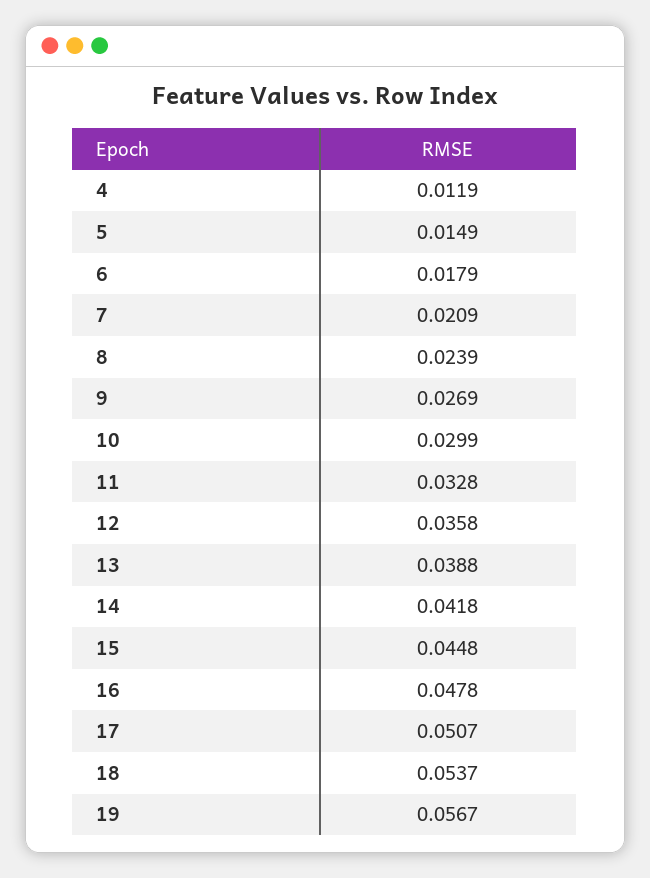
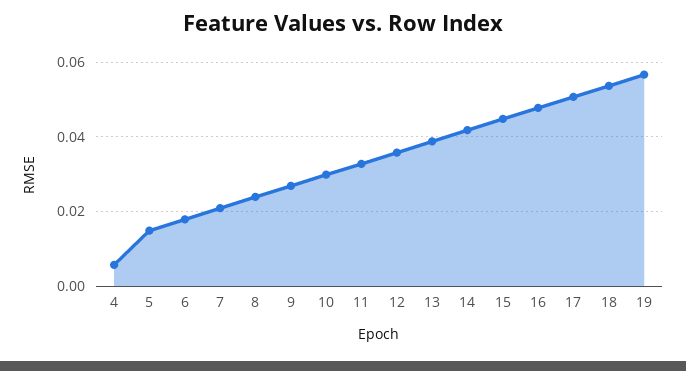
  {
-   "4": 0.0119,
+   "4": 0.006,
    "5": 0.0149,
    "6": 0.0179,
    "7": 0.0209,
    "8": 0.0239,
    "9": 0.0269,
    "10": 0.0299,
    "11": 0.0328,
    "12": 0.0358,
    "13": 0.0388,
    "14": 0.0418,
    "15": 0.0448,
    "16": 0.0478,
    "17": 0.0507,
    "18": 0.0537,
    "19": 0.0567
  }

